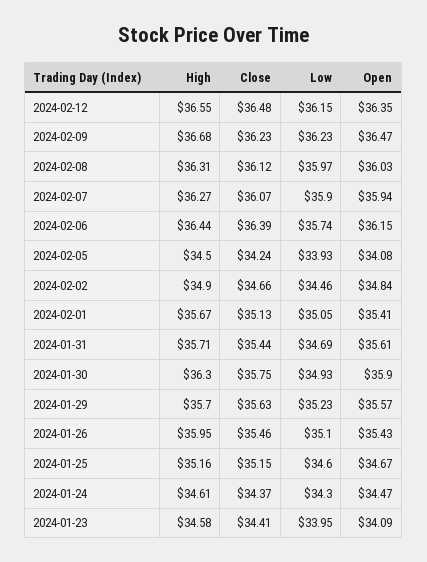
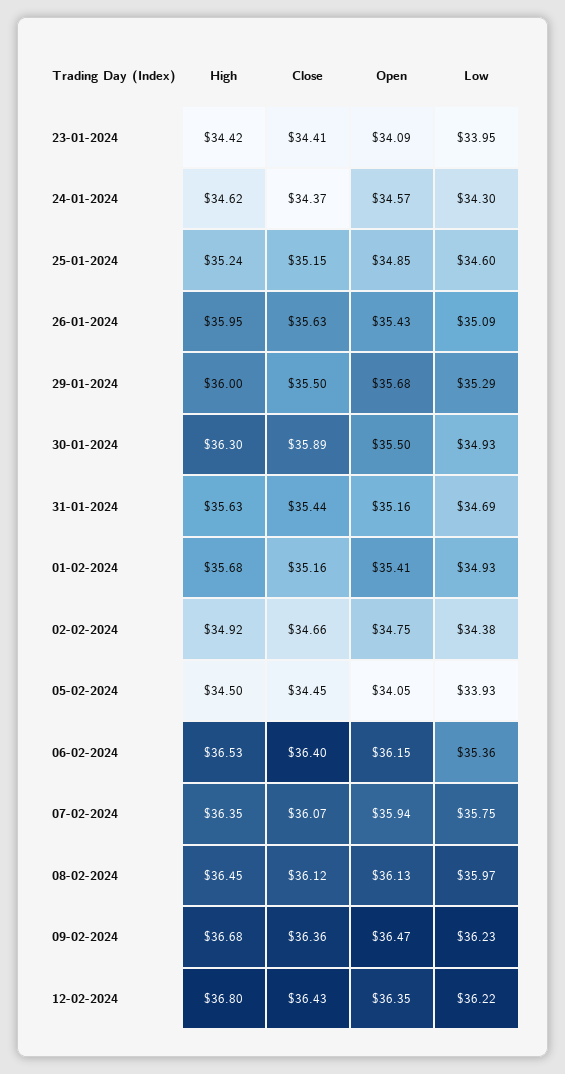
  {
    "High": {
-     "2024-02-12": 36.55,
+     "2024-02-12": 36.8,
      "2024-02-09": 36.68,
-     "2024-02-08": 36.31,
+     "2024-02-08": 36.45,
-     "2024-02-07": 36.27,
+     "2024-02-07": 36.35,
-     "2024-02-06": 36.44,
+     "2024-02-06": 36.53,
      "2024-02-05": 34.5,
-     "2024-02-02": 34.9,
+     "2024-02-02": 34.92,
-     "2024-02-01": 35.67,
+     "2024-02-01": 35.68,
-     "2024-01-31": 35.71,
+     "2024-01-31": 35.63,
      "2024-01-30": 36.3,
-     "2024-01-29": 35.7,
+     "2024-01-29": 36,
      "2024-01-26": 35.95,
-     "2024-01-25": 35.16,
+     "2024-01-25": 35.24,
-     "2024-01-24": 34.61,
+     "2024-01-24": 34.62,
-     "2024-01-23": 34.58
+     "2024-01-23": 34.42
    },
    "Close": {
-     "2024-02-12": 36.48,
+     "2024-02-12": 36.43,
-     "2024-02-09": 36.23,
+     "2024-02-09": 36.36,
      "2024-02-08": 36.12,
      "2024-02-07": 36.07,
-     "2024-02-06": 36.39,
+     "2024-02-06": 36.4,
-     "2024-02-05": 34.24,
+     "2024-02-05": 34.45,
      "2024-02-02": 34.66,
-     "2024-02-01": 35.13,
+     "2024-02-01": 35.16,
      "2024-01-31": 35.44,
-     "2024-01-30": 35.75,
+     "2024-01-30": 35.89,
-     "2024-01-29": 35.63,
+     "2024-01-29": 35.5,
-     "2024-01-26": 35.46,
+     "2024-01-26": 35.63,
      "2024-01-25": 35.15,
      "2024-01-24": 34.37,
      "2024-01-23": 34.41
    },
    "Low": {
-     "2024-02-12": 36.15,
+     "2024-02-12": 36.22,
      "2024-02-09": 36.23,
      "2024-02-08": 35.97,
-     "2024-02-07": 35.9,
+     "2024-02-07": 35.75,
-     "2024-02-06": 35.74,
+     "2024-02-06": 35.36,
      "2024-02-05": 33.93,
-     "2024-02-02": 34.46,
+     "2024-02-02": 34.38,
-     "2024-02-01": 35.05,
+     "2024-02-01": 34.93,
      "2024-01-31": 34.69,
      "2024-01-30": 34.93,
-     "2024-01-29": 35.23,
+     "2024-01-29": 35.29,
-     "2024-01-26": 35.1,
+     "2024-01-26": 35.09,
      "2024-01-25": 34.6,
      "2024-01-24": 34.3,
      "2024-01-23": 33.95
    },
    "Open": {
      "2024-02-12": 36.35,
      "2024-02-09": 36.47,
-     "2024-02-08": 36.03,
+     "2024-02-08": 36.13,
      "2024-02-07": 35.94,
      "2024-02-06": 36.15,
-     "2024-02-05": 34.08,
+     "2024-02-05": 34.05,
-     "2024-02-02": 34.84,
+     "2024-02-02": 34.75,
      "2024-02-01": 35.41,
-     "2024-01-31": 35.61,
+     "2024-01-31": 35.16,
-     "2024-01-30": 35.9,
+     "2024-01-30": 35.5,
-     "2024-01-29": 35.57,
+     "2024-01-29": 35.68,
      "2024-01-26": 35.43,
-     "2024-01-25": 34.67,
+     "2024-01-25": 34.85,
-     "2024-01-24": 34.47,
+     "2024-01-24": 34.57,
      "2024-01-23": 34.09
    }
  }

